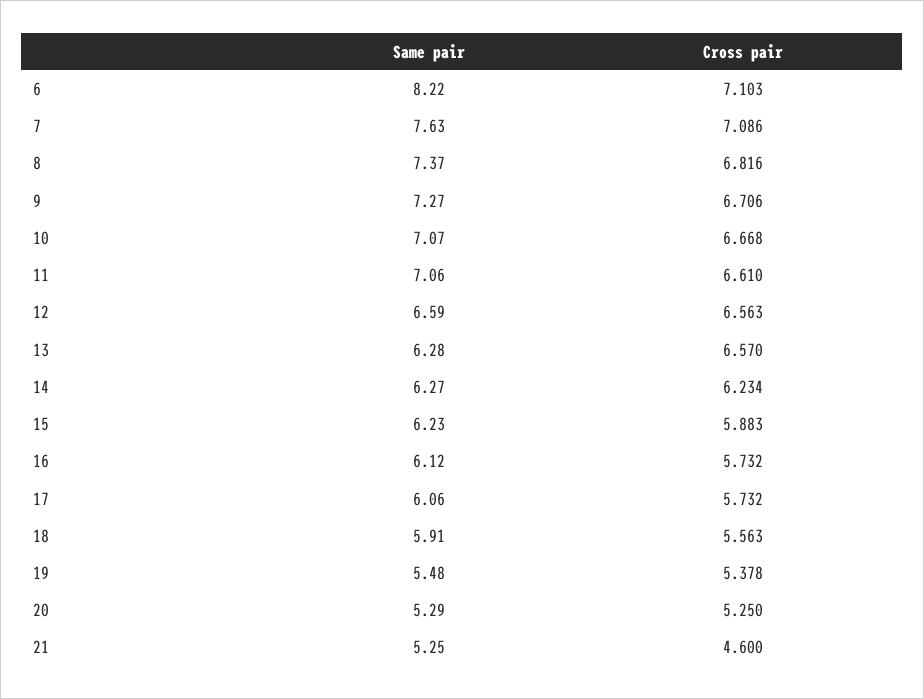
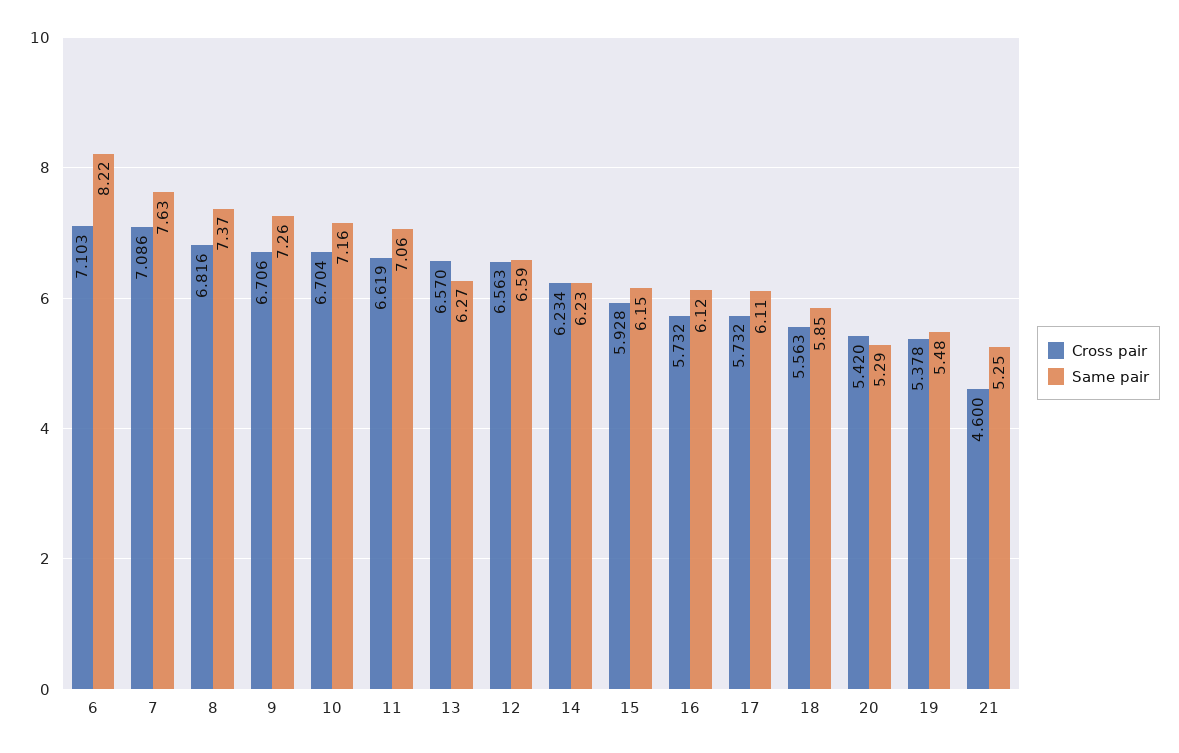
  {
    "Same pair": {
      "6": 8.22,
      "7": 7.63,
      "8": 7.37,
-     "9": 7.27,
+     "9": 7.26,
-     "10": 7.07,
+     "10": 7.16,
      "11": 7.06,
      "12": 6.59,
-     "13": 6.28,
+     "13": 6.27,
-     "14": 6.27,
+     "14": 6.23,
-     "15": 6.23,
+     "15": 6.15,
      "16": 6.12,
-     "17": 6.06,
+     "17": 6.11,
-     "18": 5.91,
+     "18": 5.85,
      "19": 5.48,
      "20": 5.29,
      "21": 5.25
    },
    "Cross pair": {
      "6": 7.103,
      "7": 7.086,
      "8": 6.816,
      "9": 6.706,
-     "10": 6.668,
+     "10": 6.704,
-     "11": 6.61,
+     "11": 6.619,
      "12": 6.563,
      "13": 6.57,
      "14": 6.234,
-     "15": 5.883,
+     "15": 5.928,
      "16": 5.732,
      "17": 5.732,
      "18": 5.563,
      "19": 5.378,
-     "20": 5.25,
+     "20": 5.42,
      "21": 4.6
    }
  }

